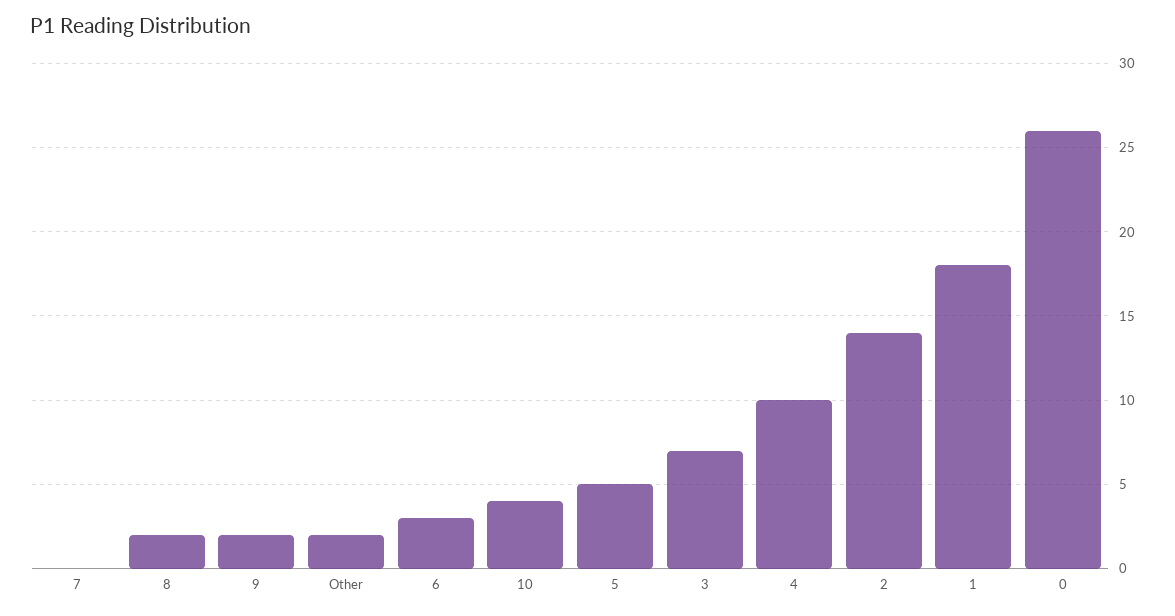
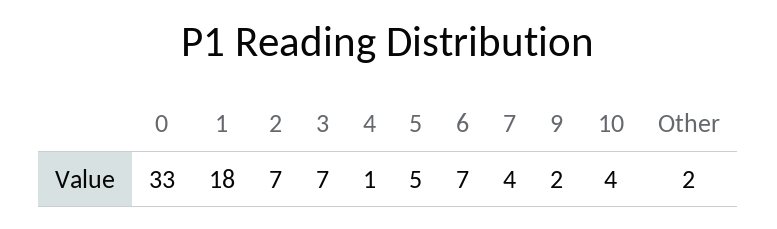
  {
-   "7": 0,
+   "7": 4,
-   "8": 2,
    "9": 2,
    "Other": 2,
-   "6": 3,
+   "6": 7,
    "10": 4,
    "5": 5,
    "3": 7,
-   "4": 10,
+   "4": 1,
-   "2": 14,
+   "2": 7,
    "1": 18,
-   "0": 26
+   "0": 33
  }

